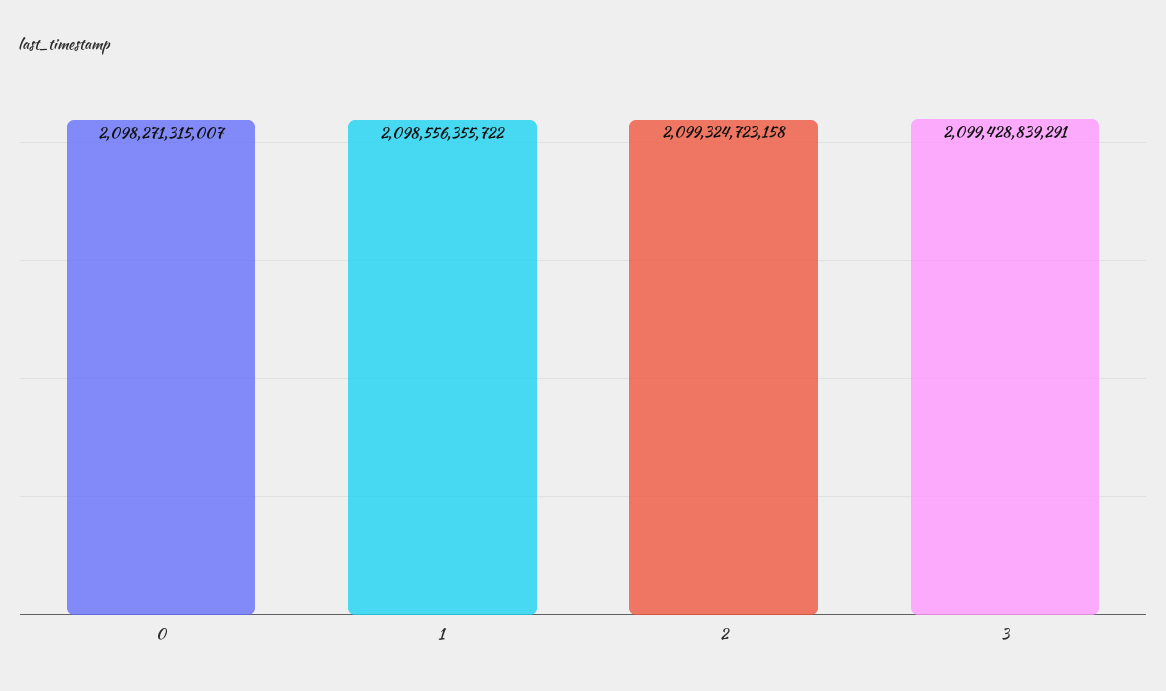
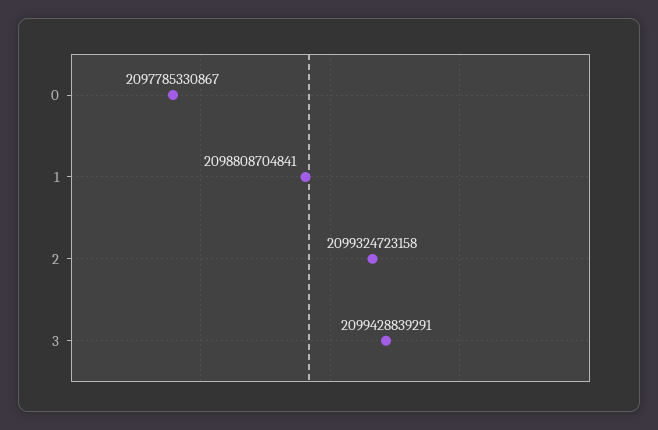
  {
-   "0": 2098271315007,
+   "0": 2097785330867,
-   "1": 2098556355722,
+   "1": 2098808704841,
    "2": 2099324723158,
    "3": 2099428839291
  }

